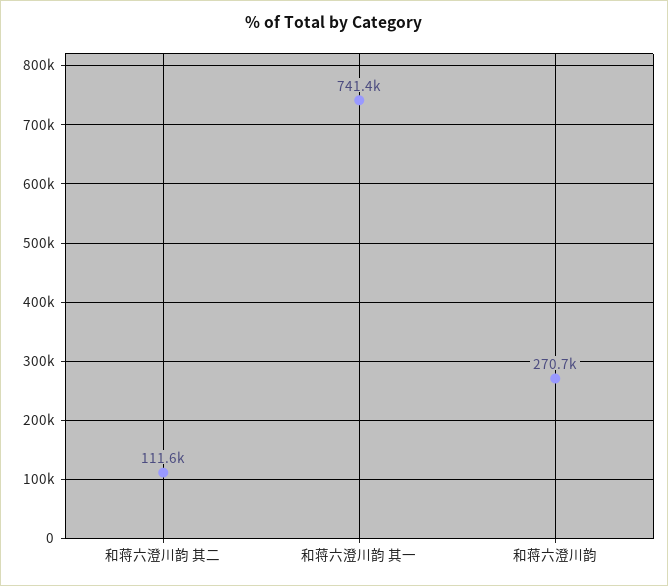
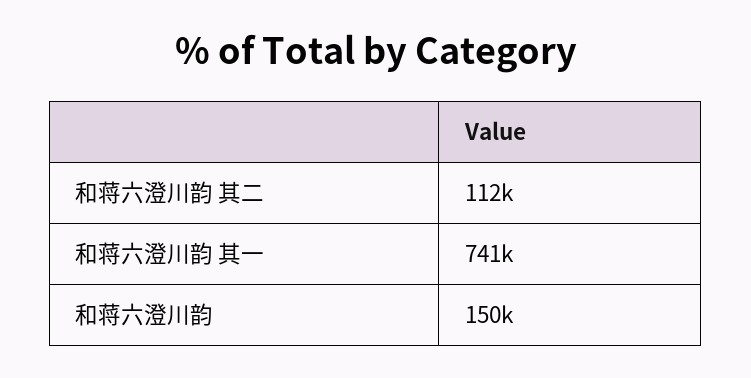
  {
    "和蒋六澄川韵 其二": 111600,
    "和蒋六澄川韵 其一": 741400,
-   "和蒋六澄川韵": 270700
+   "和蒋六澄川韵": 150000
  }

